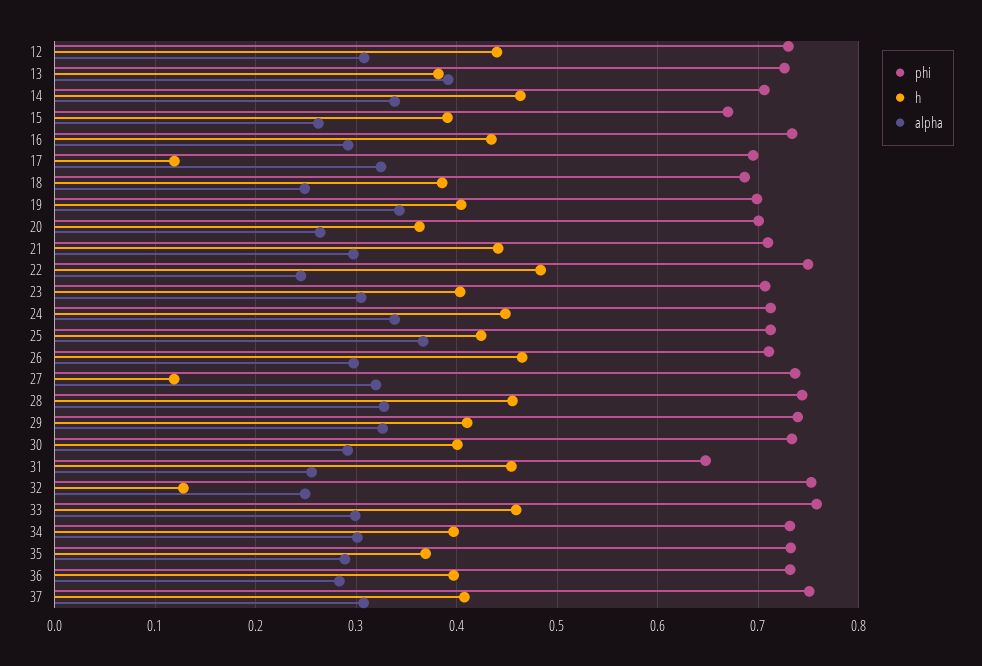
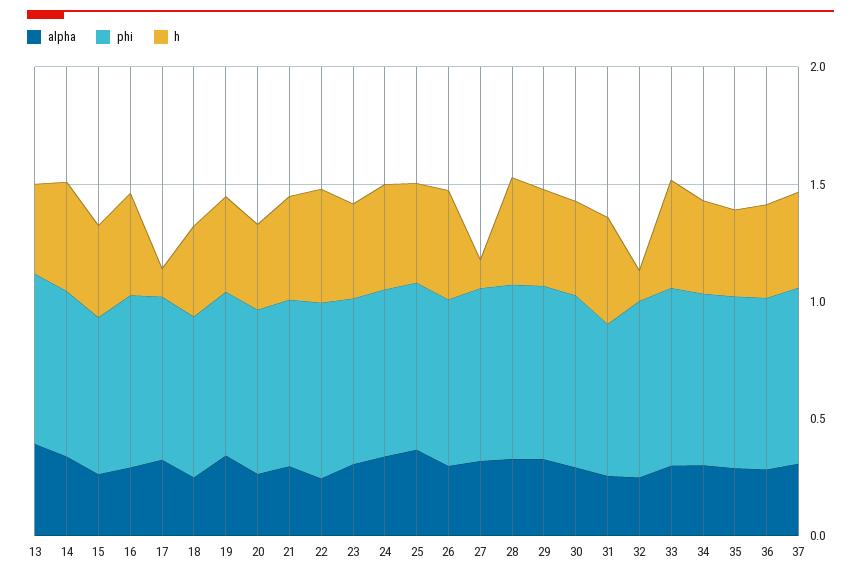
  {
    "phi": {
-     "12": 0.73,
      "13": 0.73,
      "14": 0.71,
      "15": 0.67,
      "16": 0.73,
      "17": 0.69,
      "18": 0.69,
      "19": 0.7,
      "20": 0.7,
      "21": 0.71,
      "22": 0.75,
      "23": 0.71,
      "24": 0.71,
      "25": 0.71,
      "26": 0.71,
      "27": 0.74,
      "28": 0.74,
      "29": 0.74,
      "30": 0.73,
      "31": 0.65,
      "32": 0.75,
      "33": 0.76,
      "34": 0.73,
      "35": 0.73,
      "36": 0.73,
      "37": 0.75
    },
    "h": {
-     "12": 0.44,
      "13": 0.38,
      "14": 0.46,
      "15": 0.39,
      "16": 0.43,
      "17": 0.12,
      "18": 0.39,
      "19": 0.4,
      "20": 0.36,
      "21": 0.44,
      "22": 0.48,
      "23": 0.4,
      "24": 0.45,
      "25": 0.42,
      "26": 0.47,
      "27": 0.12,
      "28": 0.46,
      "29": 0.41,
      "30": 0.4,
      "31": 0.45,
      "32": 0.13,
      "33": 0.46,
      "34": 0.4,
      "35": 0.37,
      "36": 0.4,
      "37": 0.41
    },
    "alpha": {
-     "12": 0.31,
      "13": 0.39,
      "14": 0.34,
      "15": 0.26,
      "16": 0.29,
      "17": 0.32,
      "18": 0.25,
      "19": 0.34,
      "20": 0.26,
      "21": 0.3,
      "22": 0.24,
      "23": 0.3,
      "24": 0.34,
      "25": 0.37,
      "26": 0.3,
      "27": 0.32,
      "28": 0.33,
      "29": 0.33,
      "30": 0.29,
      "31": 0.26,
      "32": 0.25,
      "33": 0.3,
      "34": 0.3,
      "35": 0.29,
      "36": 0.28,
      "37": 0.31
    }
  }

